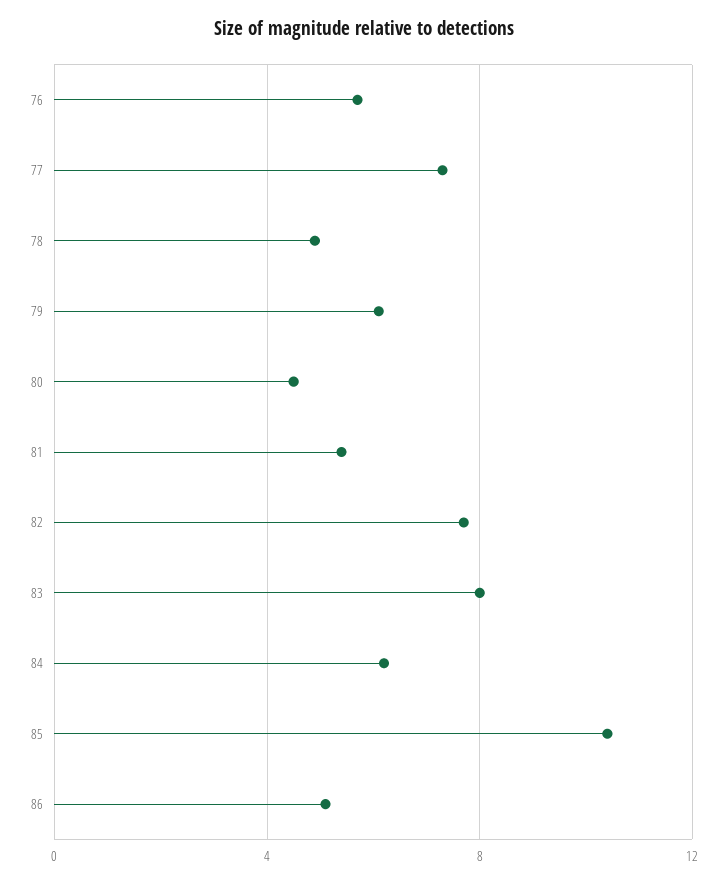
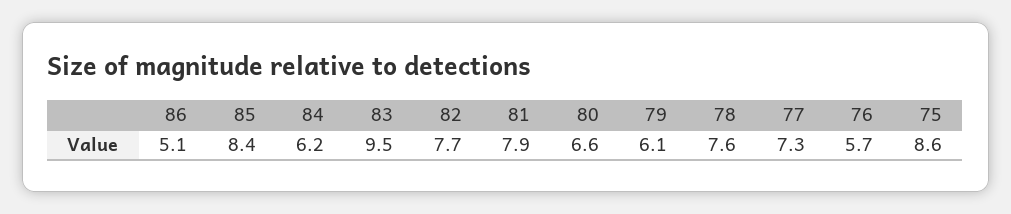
  {
    "76": 5.7,
    "77": 7.3,
-   "78": 5,
+   "78": 7.6,
    "79": 6.1,
-   "80": 4.5,
+   "80": 6.6,
-   "81": 5.5,
+   "81": 7.9,
    "82": 7.7,
-   "83": 8,
+   "83": 9.5,
    "84": 6.2,
-   "85": 10.5,
+   "85": 8.4,
-   "86": 5.1
+   "86": 5.1,
+   "75": 8.6
  }

